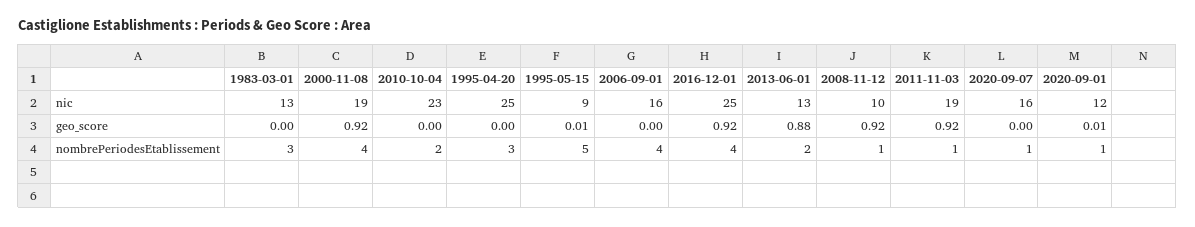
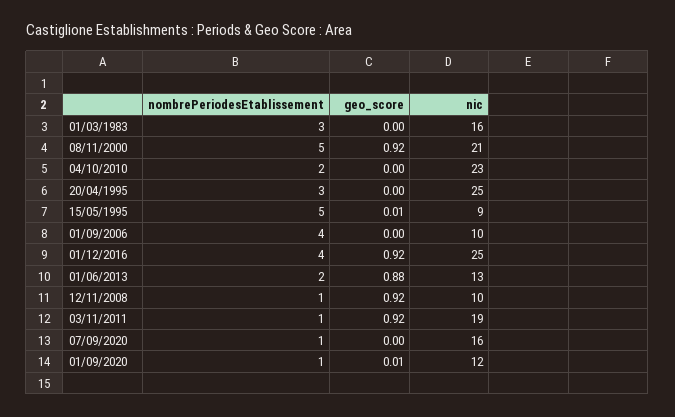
  {
    "1983-03-01": {
-     "nic": 13,
+     "nic": 16,
      "geo_score": 0,
      "nombrePeriodesEtablissement": 3
    },
    "2000-11-08": {
-     "nic": 19,
+     "nic": 21,
      "geo_score": 0.92,
-     "nombrePeriodesEtablissement": 4
+     "nombrePeriodesEtablissement": 5
    },
    "2010-10-04": {
      "nic": 23,
      "geo_score": 0,
      "nombrePeriodesEtablissement": 2
    },
    "1995-04-20": {
      "nic": 25,
      "geo_score": 0,
      "nombrePeriodesEtablissement": 3
    },
    "1995-05-15": {
      "nic": 9,
      "geo_score": 0.01,
      "nombrePeriodesEtablissement": 5
    },
    "2006-09-01": {
-     "nic": 16,
+     "nic": 10,
      "geo_score": 0,
      "nombrePeriodesEtablissement": 4
    },
    "2016-12-01": {
      "nic": 25,
      "geo_score": 0.92,
      "nombrePeriodesEtablissement": 4
    },
    "2013-06-01": {
      "nic": 13,
      "geo_score": 0.88,
      "nombrePeriodesEtablissement": 2
    },
    "2008-11-12": {
      "nic": 10,
      "geo_score": 0.92,
      "nombrePeriodesEtablissement": 1
    },
    "2011-11-03": {
      "nic": 19,
      "geo_score": 0.92,
      "nombrePeriodesEtablissement": 1
    },
    "2020-09-07": {
      "nic": 16,
      "geo_score": 0,
      "nombrePeriodesEtablissement": 1
    },
    "2020-09-01": {
      "nic": 12,
      "geo_score": 0.01,
      "nombrePeriodesEtablissement": 1
    }
  }

